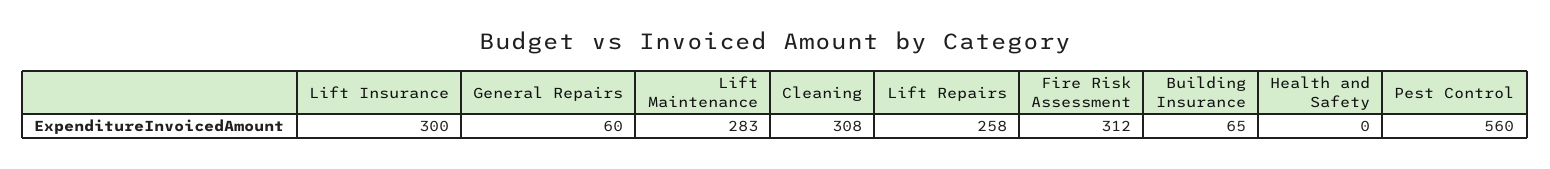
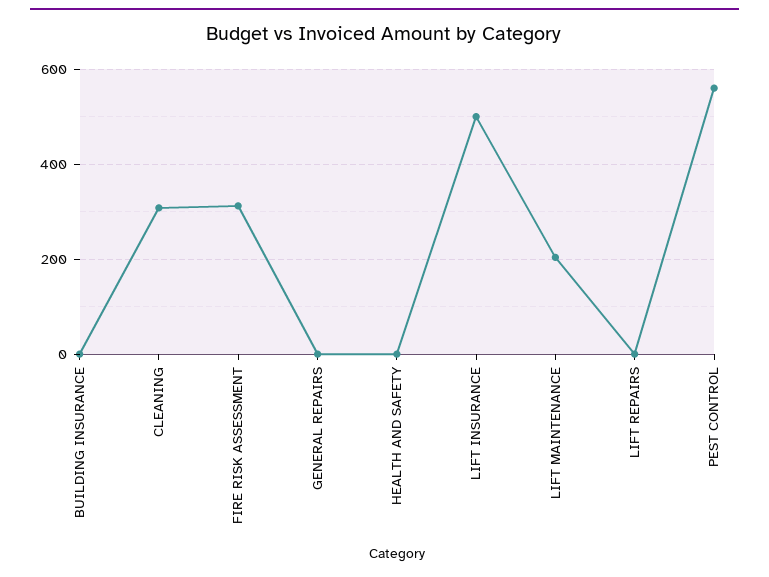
  {
-   "Lift Insurance": 300,
+   "Lift Insurance": 500,
-   "General Repairs": 60,
+   "General Repairs": 0,
-   "Lift Maintenance": 283,
+   "Lift Maintenance": 200,
    "Cleaning": 308,
-   "Lift Repairs": 258,
+   "Lift Repairs": 0,
    "Fire Risk Assessment": 312,
-   "Building Insurance": 65,
+   "Building Insurance": 0,
    "Health and Safety": 0,
    "Pest Control": 560
  }

